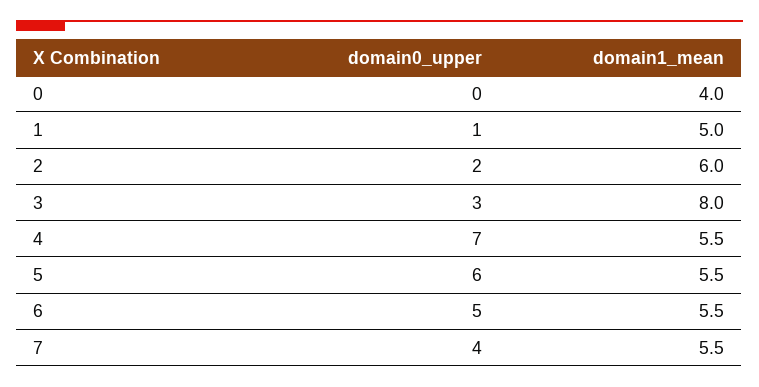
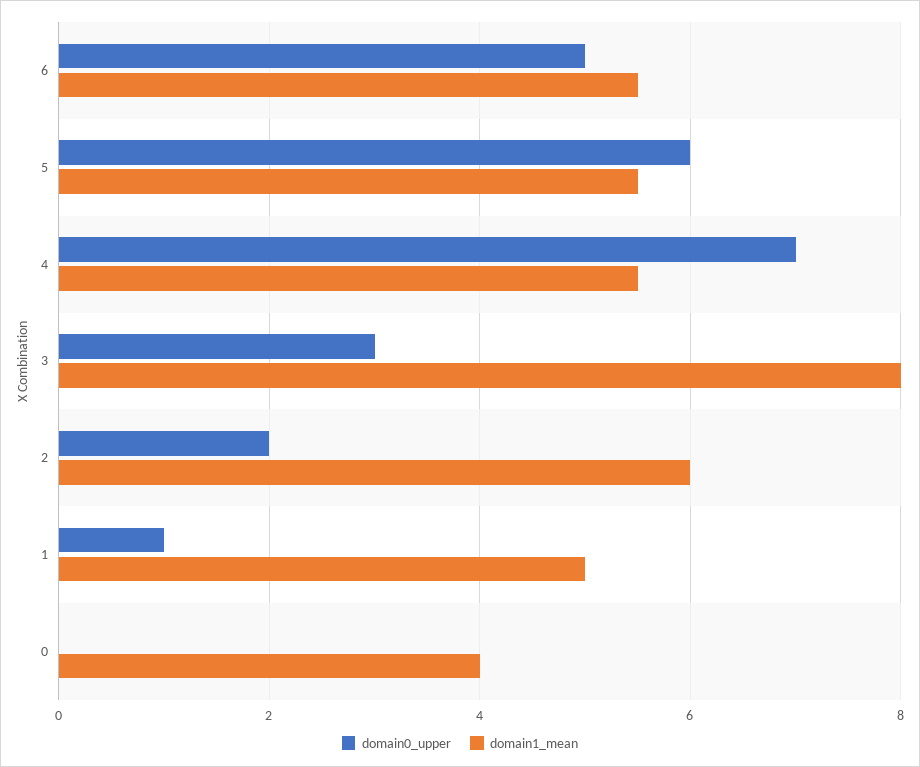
  {
    "domain0_upper": {
      "0": 0,
      "1": 1,
      "2": 2,
      "3": 3,
      "4": 7,
      "5": 6,
-     "6": 5,
+     "6": 5
-     "7": 4
    },
    "domain1_mean": {
      "0": 4,
      "1": 5,
      "2": 6,
      "3": 8,
      "4": 5.5,
      "5": 5.5,
-     "6": 5.5,
+     "6": 5.5
-     "7": 5.5
    }
  }

